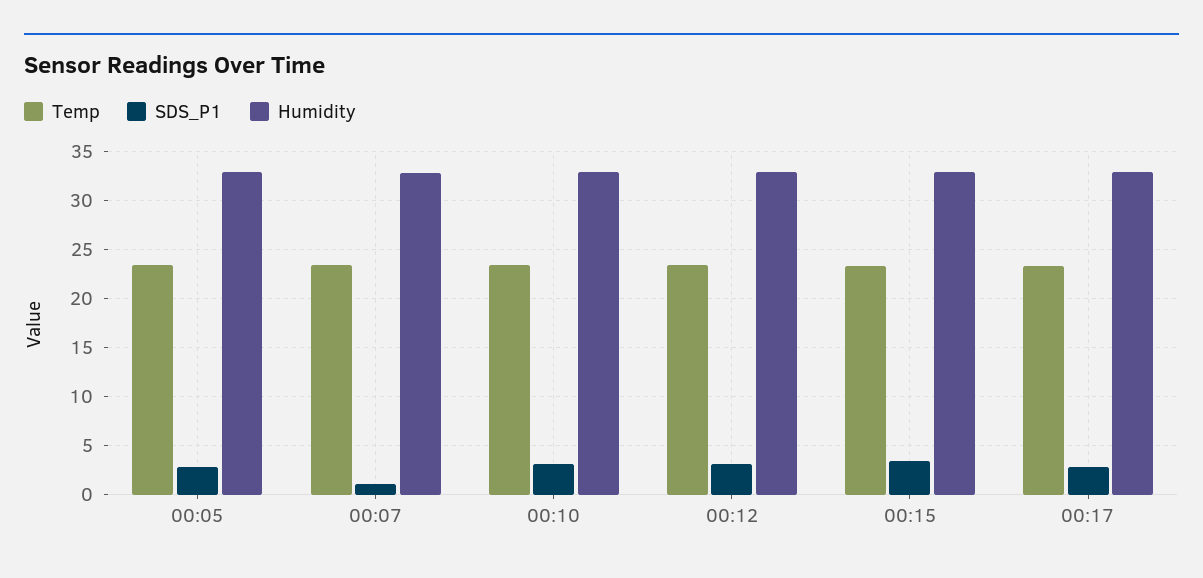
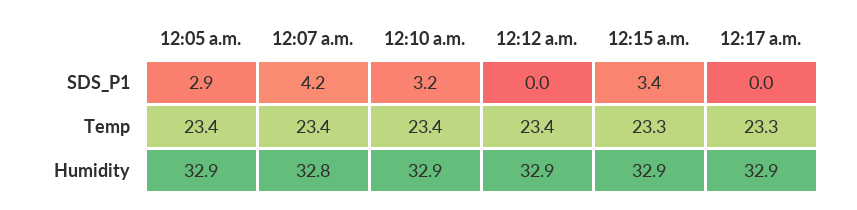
  {
    "Temp": {
      "00:05": 23.4,
      "00:07": 23.4,
      "00:10": 23.4,
      "00:12": 23.4,
      "00:15": 23.3,
      "00:17": 23.3
    },
    "SDS_P1": {
      "00:05": 2.9,
-     "00:07": 1,
+     "00:07": 4.2,
      "00:10": 3.2,
-     "00:12": 3,
+     "00:12": 0,
      "00:15": 3.4,
-     "00:17": 3
+     "00:17": 0
    },
    "Humidity": {
      "00:05": 32.9,
      "00:07": 32.8,
      "00:10": 32.9,
      "00:12": 32.9,
      "00:15": 32.9,
      "00:17": 32.9
    }
  }

